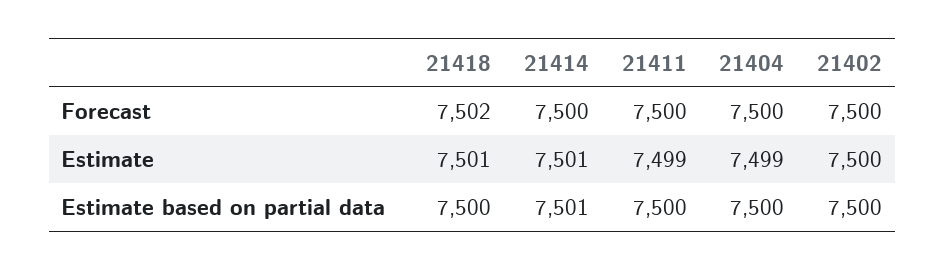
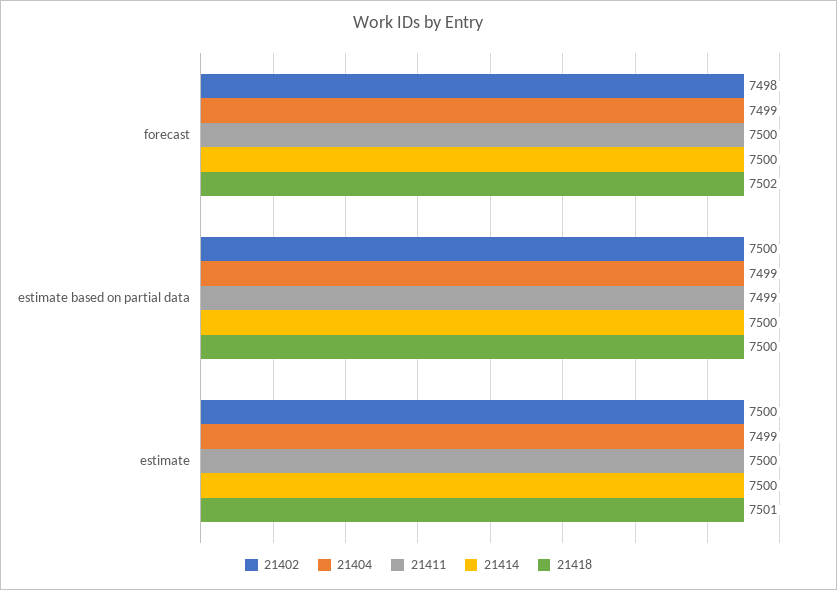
  {
    "21418": {
      "Forecast": 7502,
      "Estimate": 7501,
      "Estimate based on partial data": 7500
    },
    "21414": {
      "Forecast": 7500,
-     "Estimate": 7501,
+     "Estimate": 7500,
-     "Estimate based on partial data": 7501
+     "Estimate based on partial data": 7500
    },
    "21411": {
      "Forecast": 7500,
-     "Estimate": 7499,
+     "Estimate": 7500,
-     "Estimate based on partial data": 7500
+     "Estimate based on partial data": 7499
    },
    "21404": {
-     "Forecast": 7500,
+     "Forecast": 7499,
      "Estimate": 7499,
-     "Estimate based on partial data": 7500
+     "Estimate based on partial data": 7499
    },
    "21402": {
-     "Forecast": 7500,
+     "Forecast": 7498,
      "Estimate": 7500,
      "Estimate based on partial data": 7500
    }
  }

